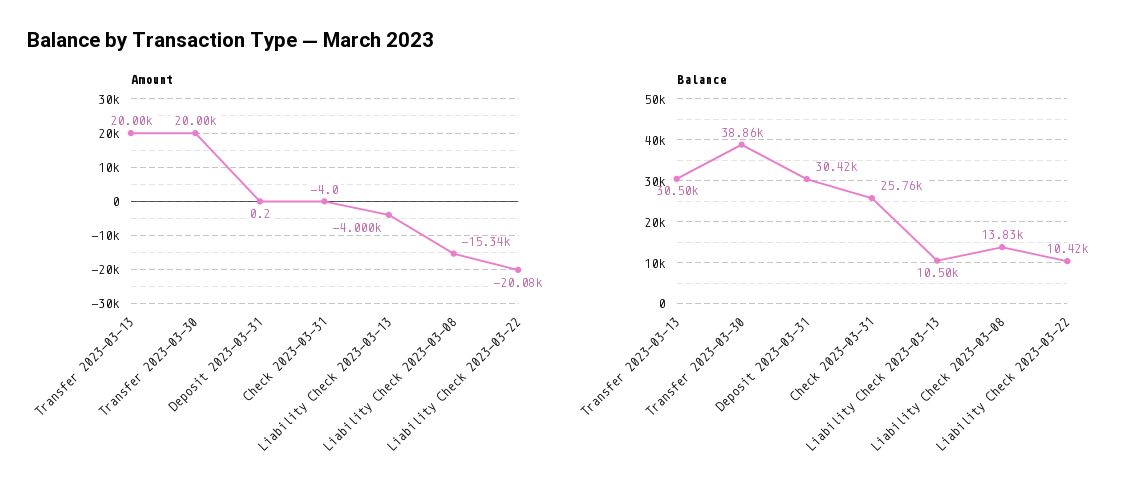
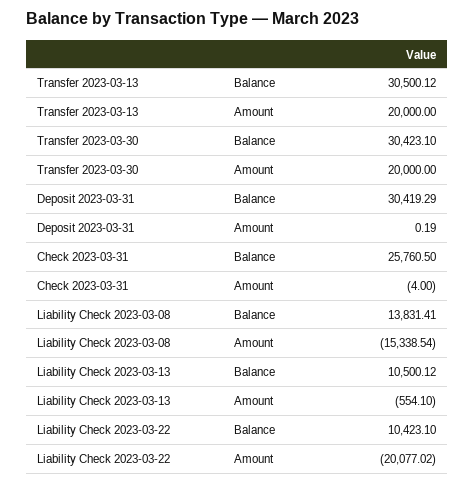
  {
    "Amount": {
      "Transfer 2023-03-13": 20000,
      "Transfer 2023-03-30": 20000,
      "Deposit 2023-03-31": 0.19,
      "Check 2023-03-31": -4,
-     "Liability Check 2023-03-13": -4000,
+     "Liability Check 2023-03-13": -554.1,
      "Liability Check 2023-03-08": -15338.54,
      "Liability Check 2023-03-22": -20077.02
    },
    "Balance": {
      "Transfer 2023-03-13": 30500.12,
-     "Transfer 2023-03-30": 38860,
+     "Transfer 2023-03-30": 30423.1,
      "Deposit 2023-03-31": 30419.29,
      "Check 2023-03-31": 25760.5,
      "Liability Check 2023-03-13": 10500.12,
      "Liability Check 2023-03-08": 13831.41,
      "Liability Check 2023-03-22": 10423.1
    }
  }

